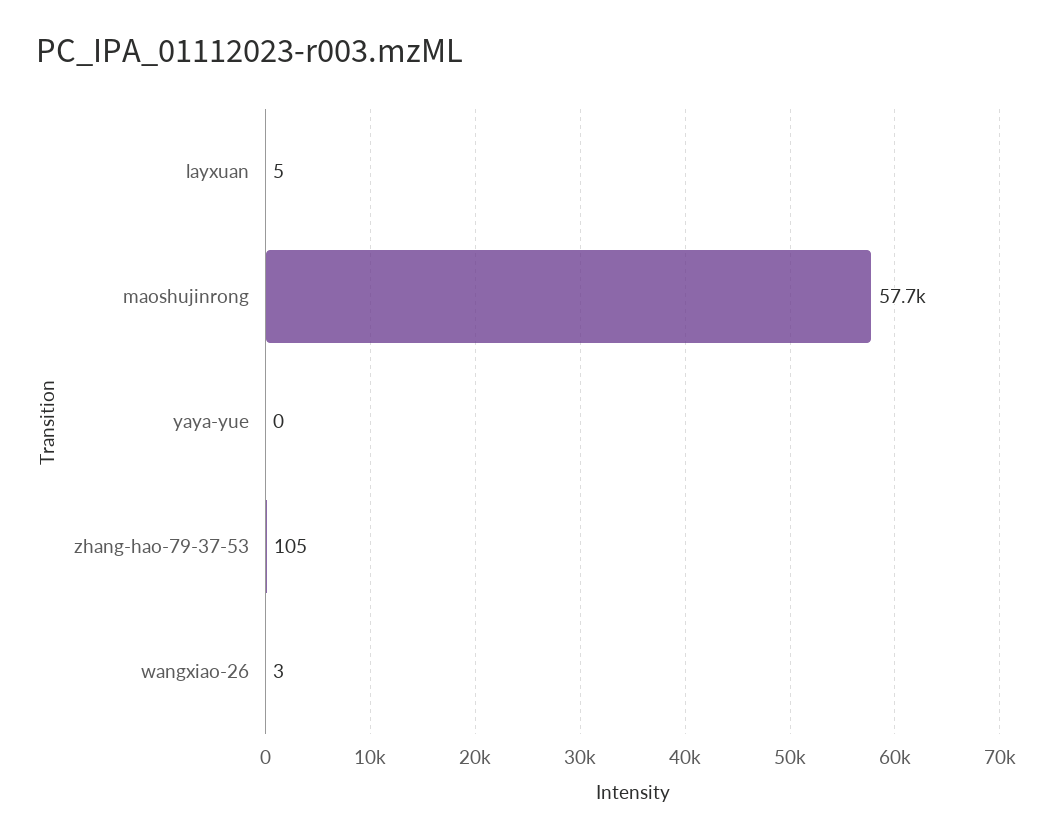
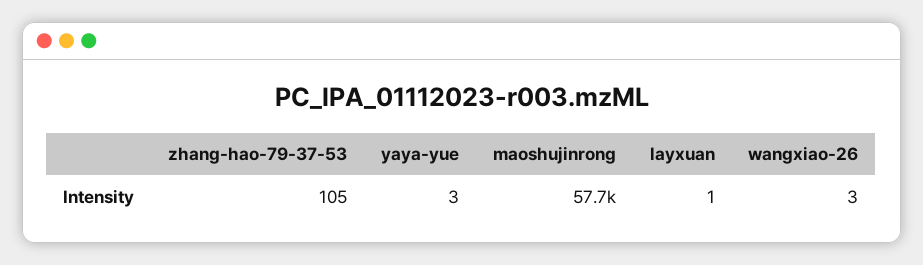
  {
-   "layxuan": 5,
+   "layxuan": 1,
    "maoshujinrong": 57700,
-   "yaya-yue": 0,
+   "yaya-yue": 3,
    "zhang-hao-79-37-53": 105,
    "wangxiao-26": 3
  }

